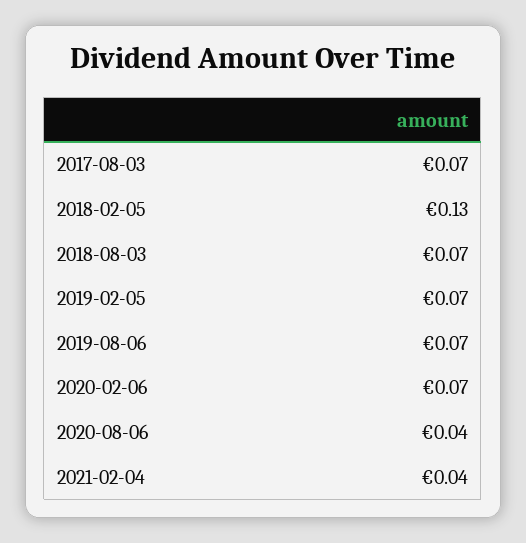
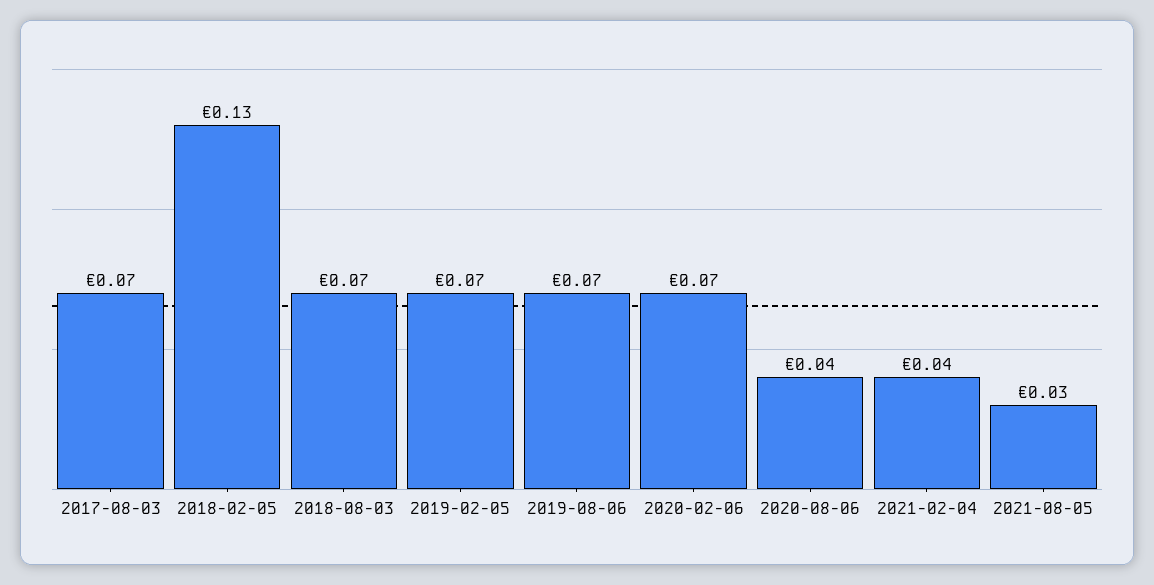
  {
    "2017-08-03": 0.07,
    "2018-02-05": 0.13,
    "2018-08-03": 0.07,
    "2019-02-05": 0.07,
    "2019-08-06": 0.07,
    "2020-02-06": 0.07,
    "2020-08-06": 0.04,
-   "2021-02-04": 0.04
+   "2021-02-04": 0.04,
+   "2021-08-05": 0.03
  }

